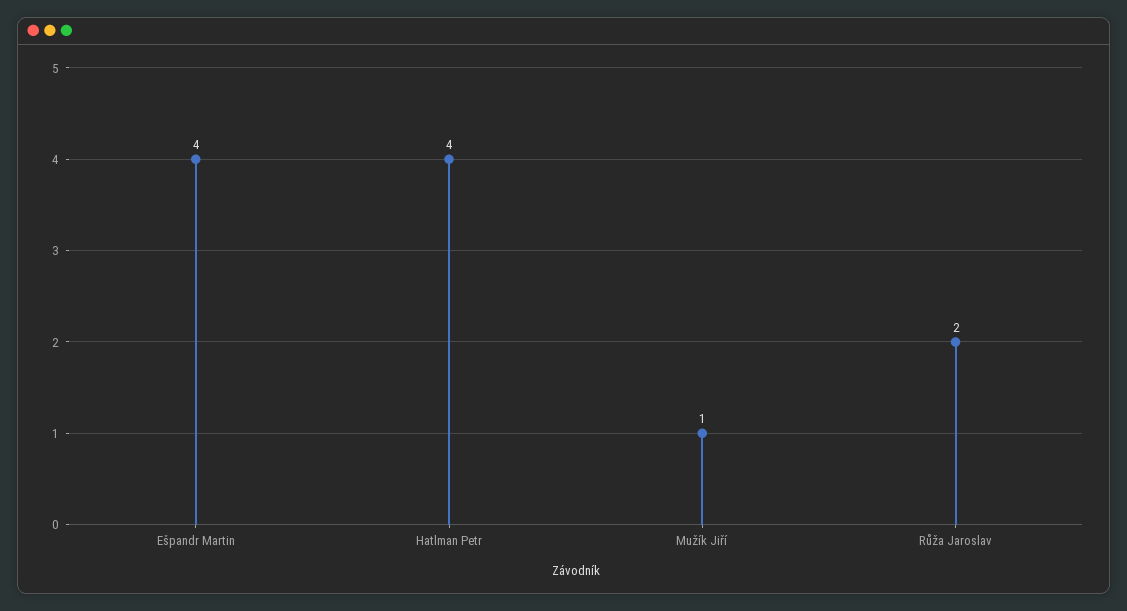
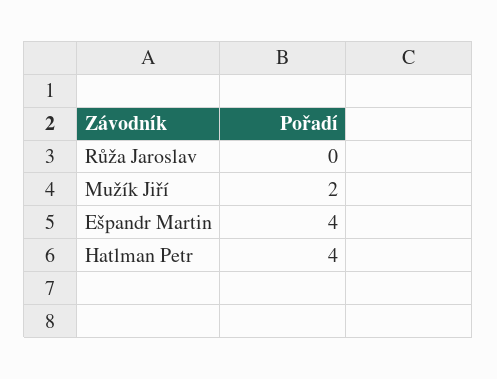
  {
    "Ešpandr Martin": 4,
    "Hatlman Petr": 4,
-   "Mužík Jiří": 1,
+   "Mužík Jiří": 2,
-   "Růža Jaroslav": 2
+   "Růža Jaroslav": 0
  }

